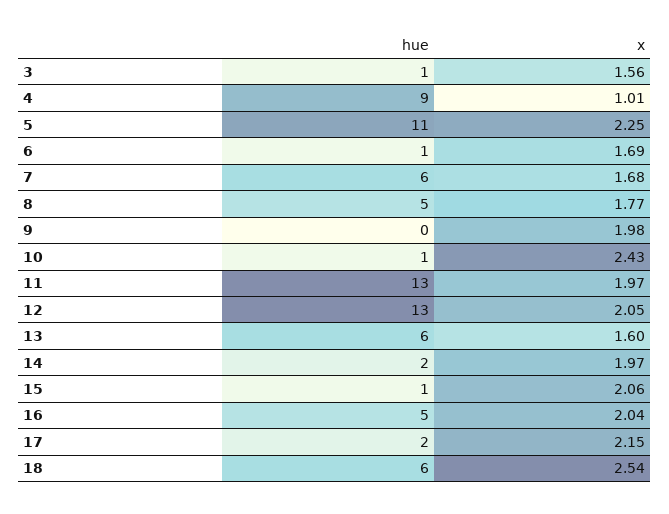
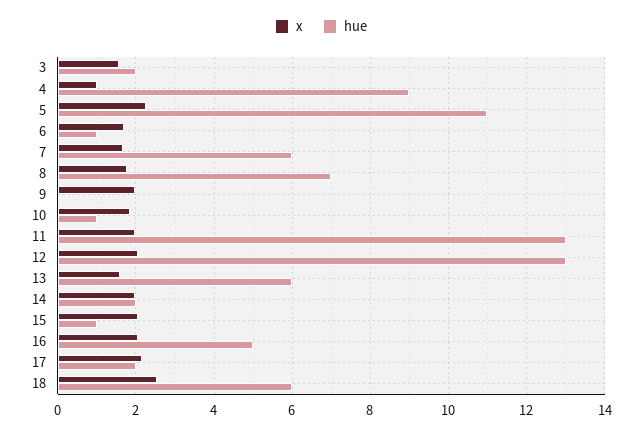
  {
    "hue": {
-     "3": 1,
+     "3": 2,
      "4": 9,
      "5": 11,
      "6": 1,
      "7": 6,
-     "8": 5,
+     "8": 7,
      "9": 0,
      "10": 1,
      "11": 13,
      "12": 13,
      "13": 6,
      "14": 2,
      "15": 1,
      "16": 5,
      "17": 2,
      "18": 6
    },
    "x": {
      "3": 1.56,
      "4": 1.01,
      "5": 2.25,
      "6": 1.69,
      "7": 1.68,
      "8": 1.77,
      "9": 1.98,
-     "10": 2.43,
+     "10": 1.8,
      "11": 1.97,
      "12": 2.05,
      "13": 1.6,
      "14": 1.97,
      "15": 2.06,
      "16": 2.04,
      "17": 2.15,
      "18": 2.54
    }
  }

